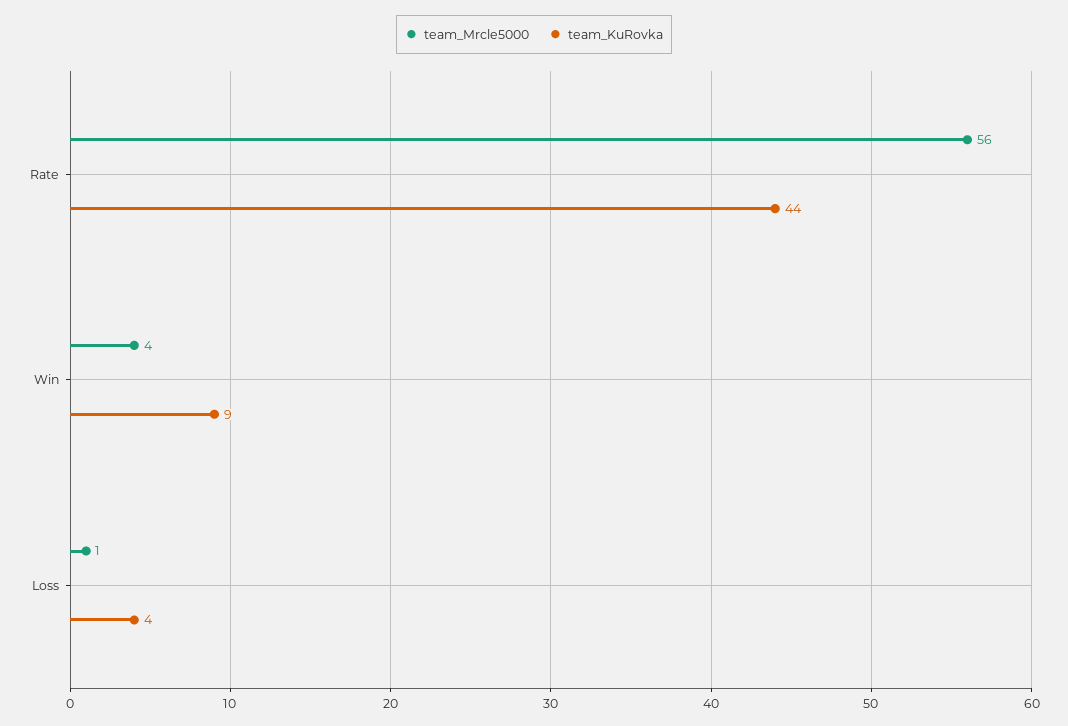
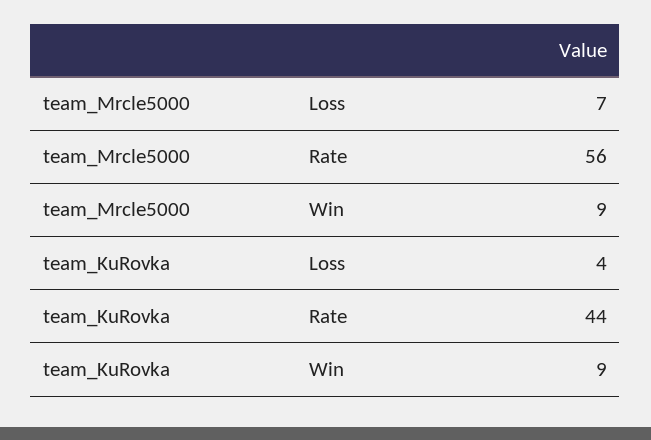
  {
    "team_Mrcle5000": {
      "Rate": 56,
-     "Win": 4,
+     "Win": 9,
-     "Loss": 1
+     "Loss": 7
    },
    "team_KuRovka": {
      "Rate": 44,
      "Win": 9,
      "Loss": 4
    }
  }

